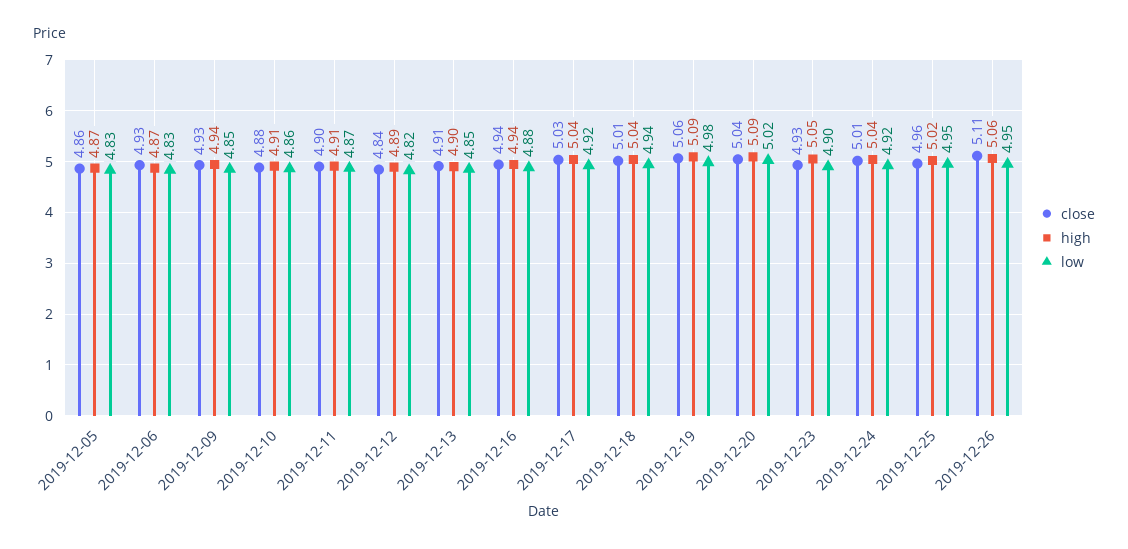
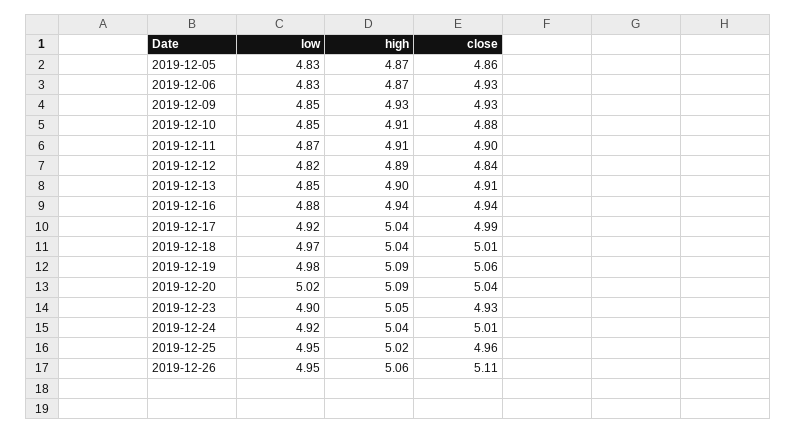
  {
    "close": {
      "2019-12-05": 4.86,
      "2019-12-06": 4.93,
      "2019-12-09": 4.93,
      "2019-12-10": 4.88,
      "2019-12-11": 4.9,
      "2019-12-12": 4.84,
      "2019-12-13": 4.91,
      "2019-12-16": 4.94,
-     "2019-12-17": 5.03,
+     "2019-12-17": 4.99,
      "2019-12-18": 5.01,
      "2019-12-19": 5.06,
      "2019-12-20": 5.04,
      "2019-12-23": 4.93,
      "2019-12-24": 5.01,
      "2019-12-25": 4.96,
      "2019-12-26": 5.11
    },
    "high": {
      "2019-12-05": 4.87,
      "2019-12-06": 4.87,
-     "2019-12-09": 4.94,
+     "2019-12-09": 4.93,
      "2019-12-10": 4.91,
      "2019-12-11": 4.91,
      "2019-12-12": 4.89,
      "2019-12-13": 4.9,
      "2019-12-16": 4.94,
      "2019-12-17": 5.04,
      "2019-12-18": 5.04,
      "2019-12-19": 5.09,
      "2019-12-20": 5.09,
      "2019-12-23": 5.05,
      "2019-12-24": 5.04,
      "2019-12-25": 5.02,
      "2019-12-26": 5.06
    },
    "low": {
      "2019-12-05": 4.83,
      "2019-12-06": 4.83,
      "2019-12-09": 4.85,
-     "2019-12-10": 4.86,
+     "2019-12-10": 4.85,
      "2019-12-11": 4.87,
      "2019-12-12": 4.82,
      "2019-12-13": 4.85,
      "2019-12-16": 4.88,
      "2019-12-17": 4.92,
-     "2019-12-18": 4.94,
+     "2019-12-18": 4.97,
      "2019-12-19": 4.98,
      "2019-12-20": 5.02,
      "2019-12-23": 4.9,
      "2019-12-24": 4.92,
      "2019-12-25": 4.95,
      "2019-12-26": 4.95
    }
  }

